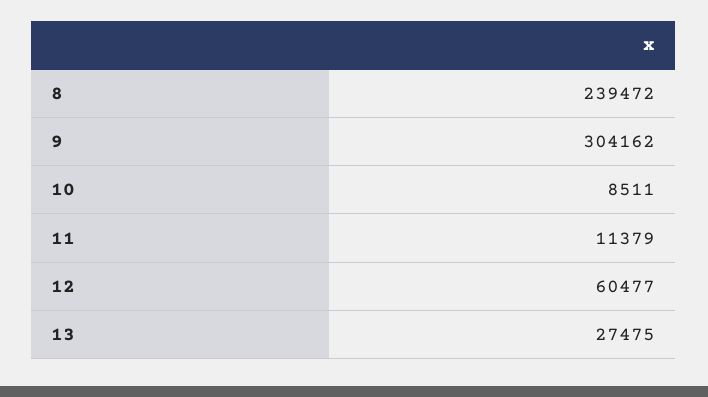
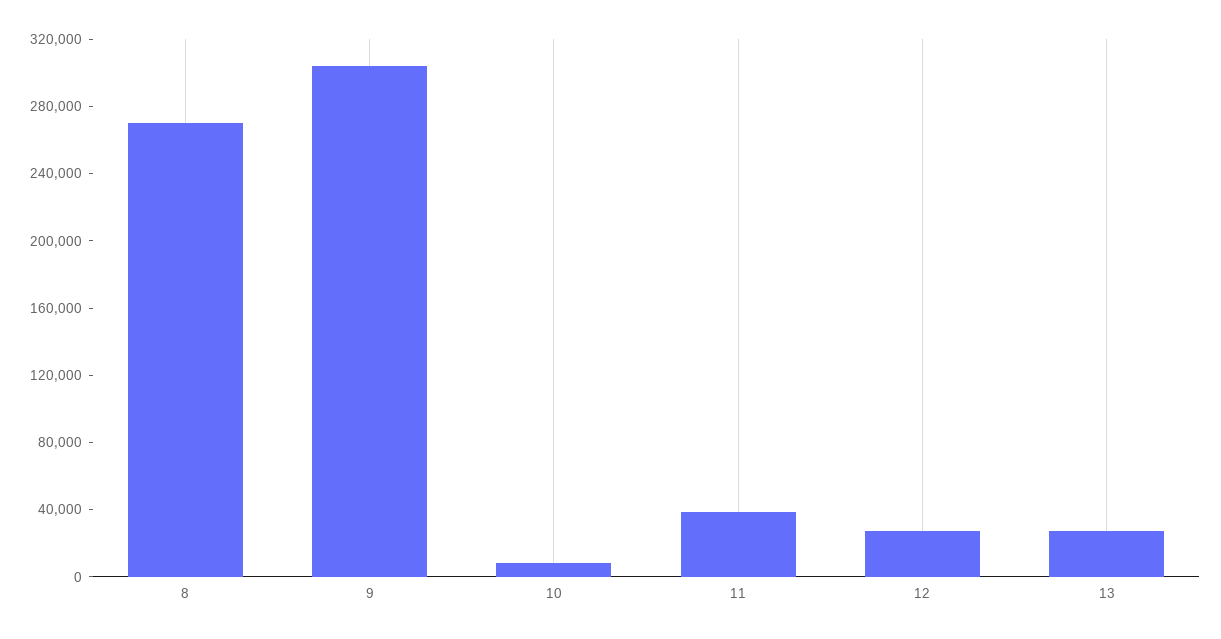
  {
-   "8": 239472,
+   "8": 270000,
    "9": 304162,
    "10": 8511,
-   "11": 11379,
+   "11": 40000,
-   "12": 60477,
+   "12": 30000,
    "13": 27475
  }

